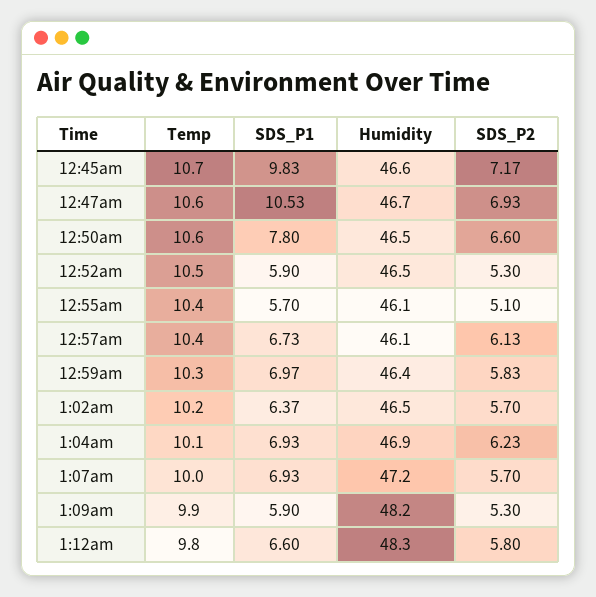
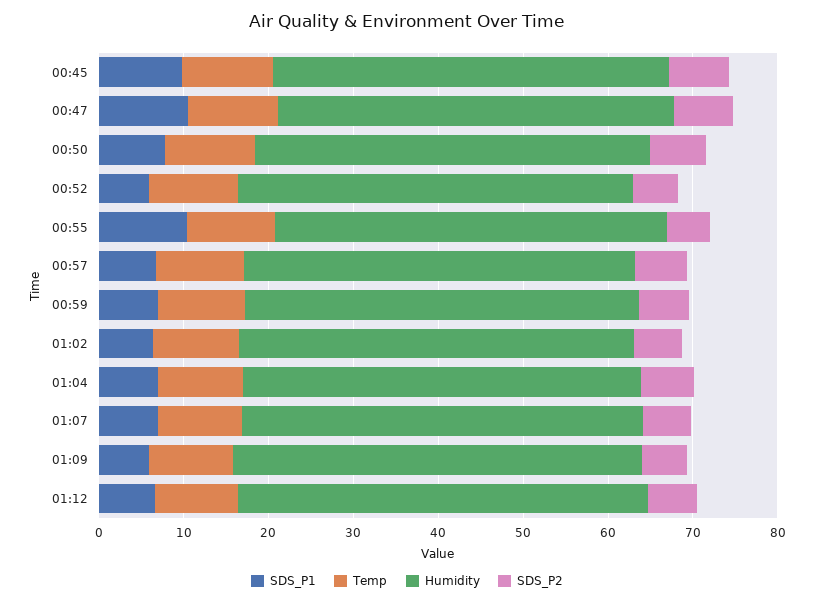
  {
    "Temp": {
      "12:45am": 10.7,
      "12:47am": 10.6,
      "12:50am": 10.6,
      "12:52am": 10.5,
      "12:55am": 10.4,
      "12:57am": 10.4,
      "12:59am": 10.3,
      "1:02am": 10.2,
      "1:04am": 10.1,
      "1:07am": 10,
      "1:09am": 9.9,
      "1:12am": 9.8
    },
    "SDS_P1": {
      "12:45am": 9.83,
      "12:47am": 10.53,
      "12:50am": 7.8,
      "12:52am": 5.9,
-     "12:55am": 5.7,
+     "12:55am": 10,
      "12:57am": 6.73,
      "12:59am": 6.97,
      "1:02am": 6.37,
      "1:04am": 6.93,
      "1:07am": 6.93,
      "1:09am": 5.9,
      "1:12am": 6.6
    },
    "Humidity": {
      "12:45am": 46.6,
      "12:47am": 46.7,
      "12:50am": 46.5,
      "12:52am": 46.5,
      "12:55am": 46.1,
      "12:57am": 46.1,
      "12:59am": 46.4,
      "1:02am": 46.5,
      "1:04am": 46.9,
      "1:07am": 47.2,
      "1:09am": 48.2,
      "1:12am": 48.3
    },
    "SDS_P2": {
      "12:45am": 7.17,
      "12:47am": 6.93,
      "12:50am": 6.6,
      "12:52am": 5.3,
      "12:55am": 5.1,
      "12:57am": 6.13,
      "12:59am": 5.83,
      "1:02am": 5.7,
      "1:04am": 6.23,
      "1:07am": 5.7,
      "1:09am": 5.3,
      "1:12am": 5.8
    }
  }

